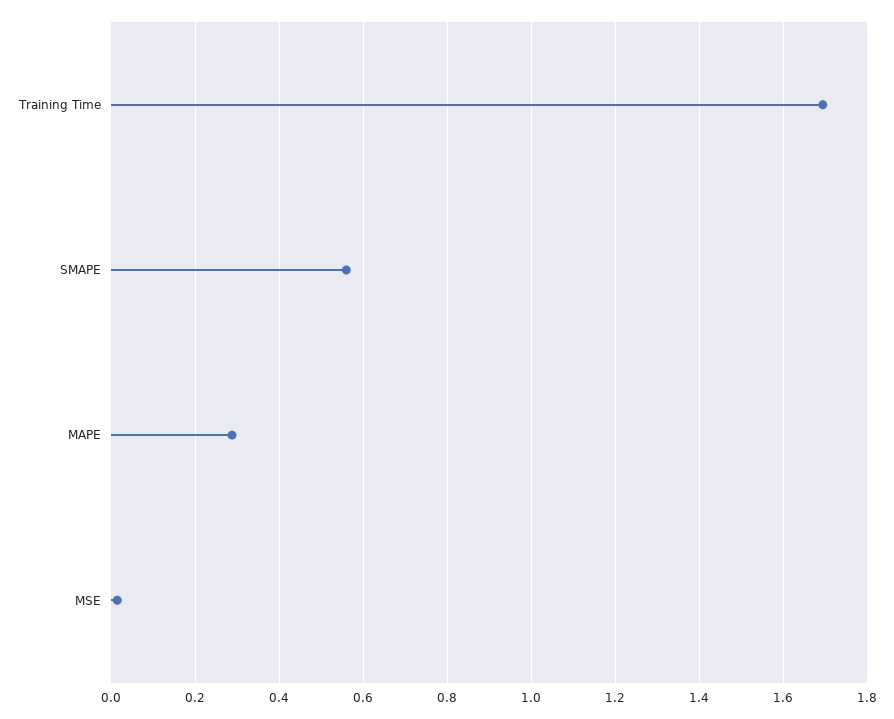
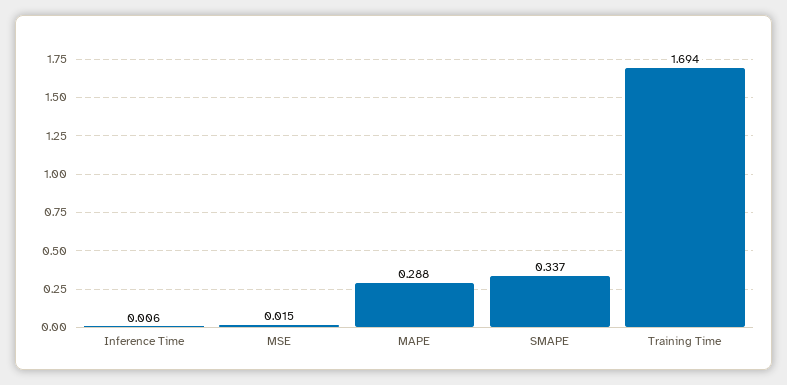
  {
    "Training Time": 1.694,
-   "SMAPE": 0.56,
+   "SMAPE": 0.337,
    "MAPE": 0.288,
-   "MSE": 0.015
+   "MSE": 0.015,
+   "Inference Time": 0.006
  }

